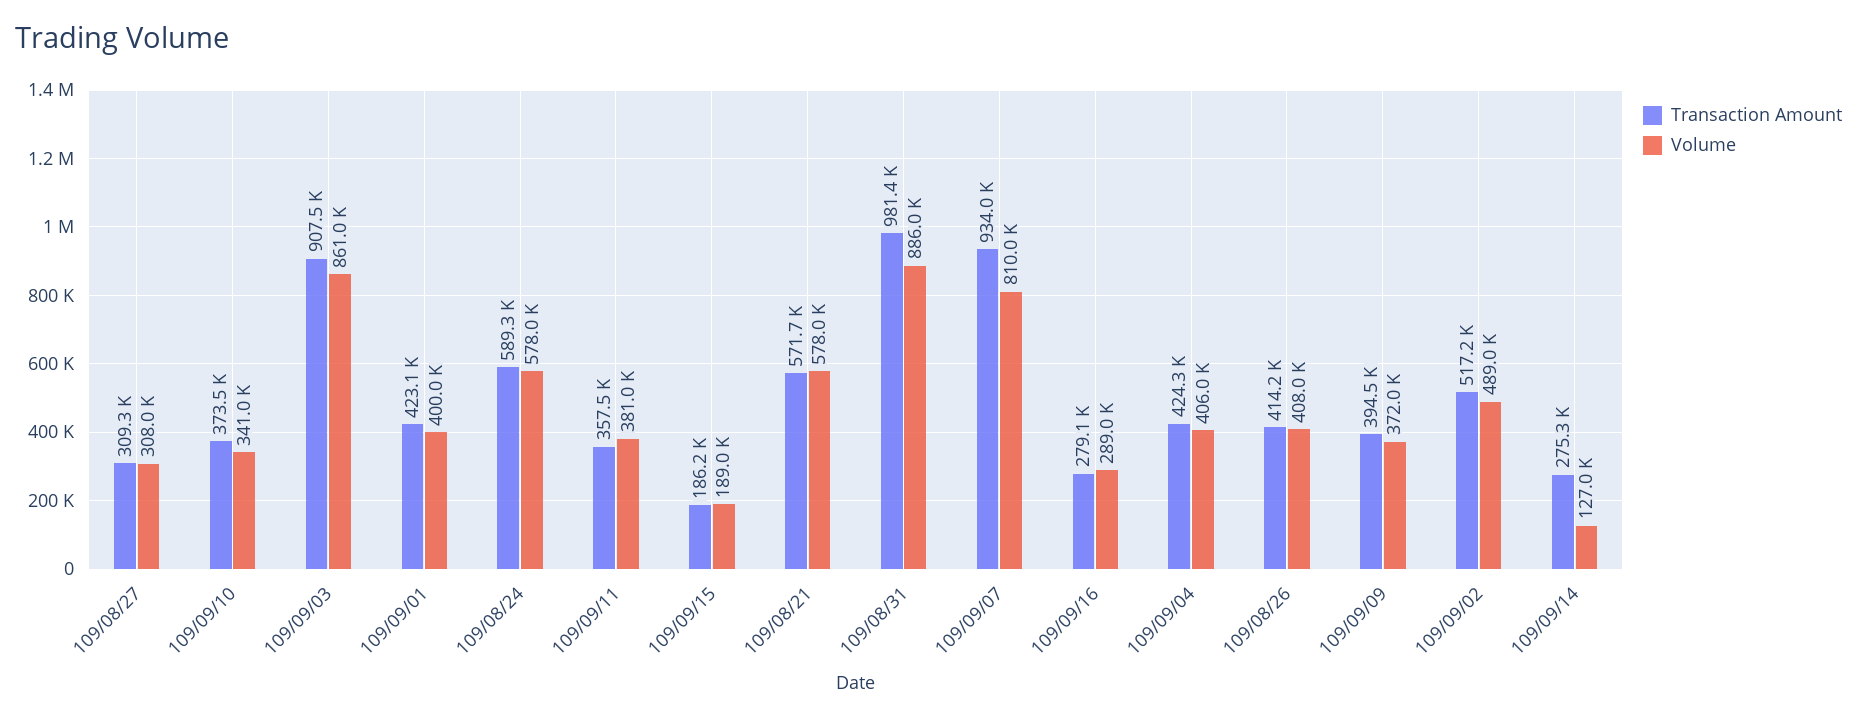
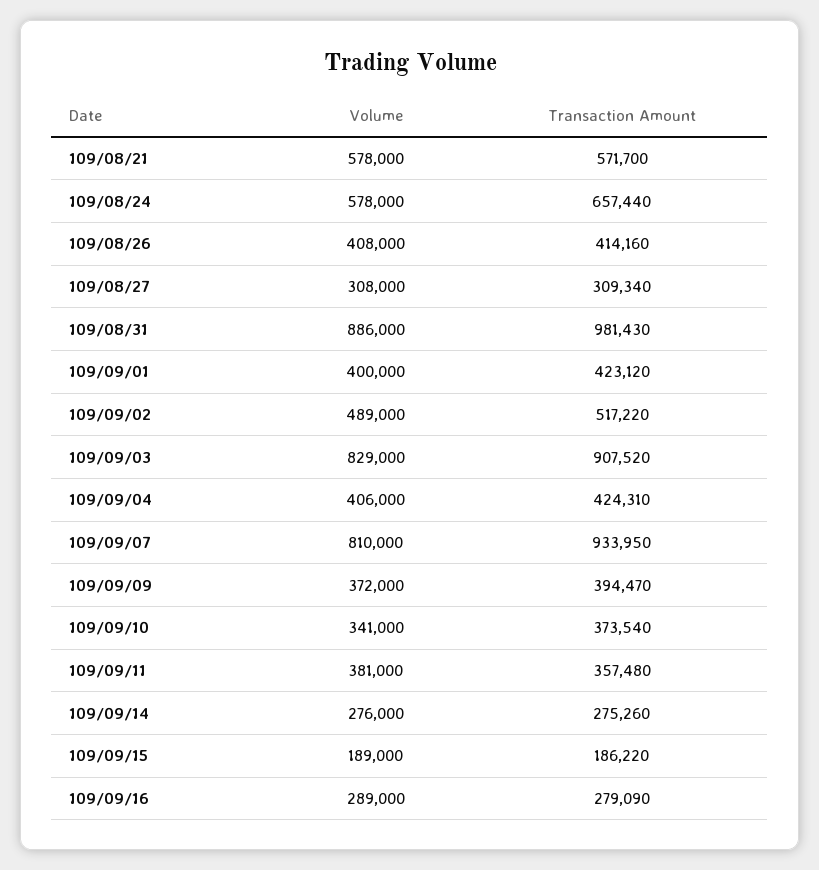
  {
    "Transaction Amount": {
      "109/08/27": 309340,
      "109/09/10": 373540,
      "109/09/03": 907520,
      "109/09/01": 423120,
-     "109/08/24": 589300,
+     "109/08/24": 657440,
      "109/09/11": 357480,
      "109/09/15": 186220,
      "109/08/21": 571700,
      "109/08/31": 981430,
      "109/09/07": 933950,
      "109/09/16": 279090,
      "109/09/04": 424310,
      "109/08/26": 414160,
      "109/09/09": 394470,
      "109/09/02": 517220,
      "109/09/14": 275260
    },
    "Volume": {
      "109/08/27": 308000,
      "109/09/10": 341000,
-     "109/09/03": 861000,
+     "109/09/03": 829000,
      "109/09/01": 400000,
      "109/08/24": 578000,
      "109/09/11": 381000,
      "109/09/15": 189000,
      "109/08/21": 578000,
      "109/08/31": 886000,
      "109/09/07": 810000,
      "109/09/16": 289000,
      "109/09/04": 406000,
      "109/08/26": 408000,
      "109/09/09": 372000,
      "109/09/02": 489000,
-     "109/09/14": 127000
+     "109/09/14": 276000
    }
  }

